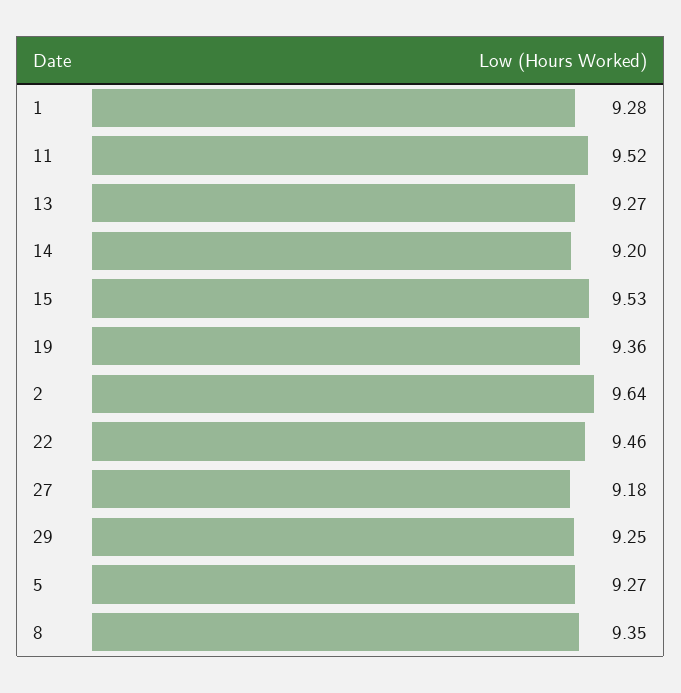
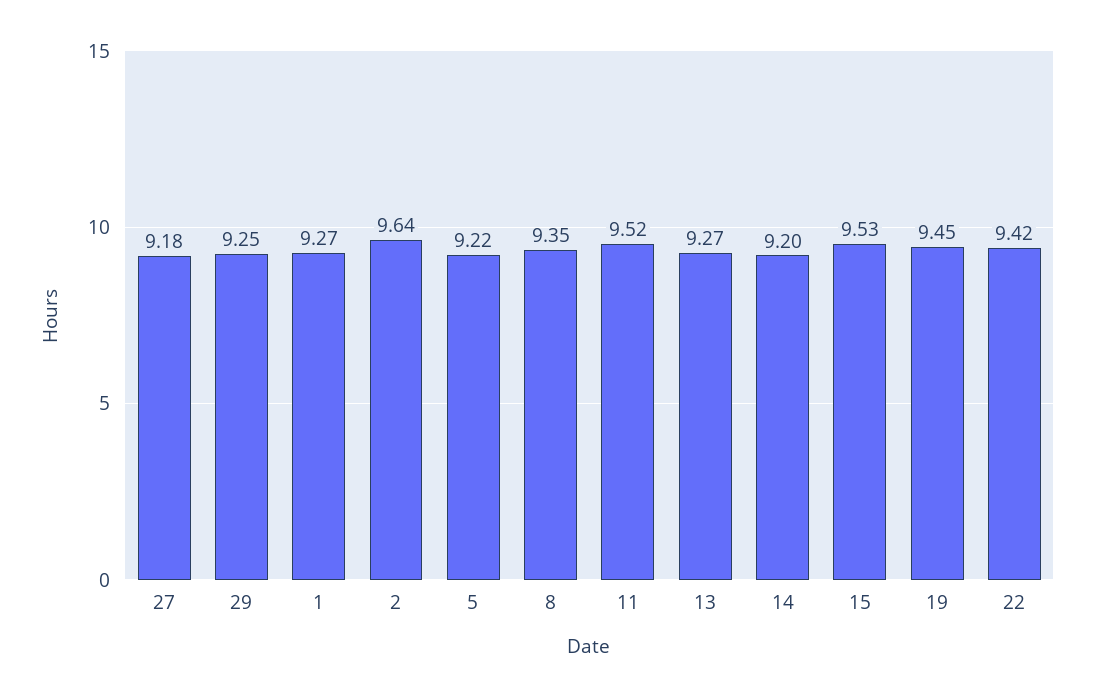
  {
-   "1": 9.28,
+   "1": 9.27,
    "11": 9.52,
    "13": 9.27,
    "14": 9.2,
    "15": 9.53,
-   "19": 9.36,
+   "19": 9.45,
    "2": 9.64,
-   "22": 9.46,
+   "22": 9.42,
    "27": 9.18,
    "29": 9.25,
-   "5": 9.27,
+   "5": 9.22,
    "8": 9.35
  }

